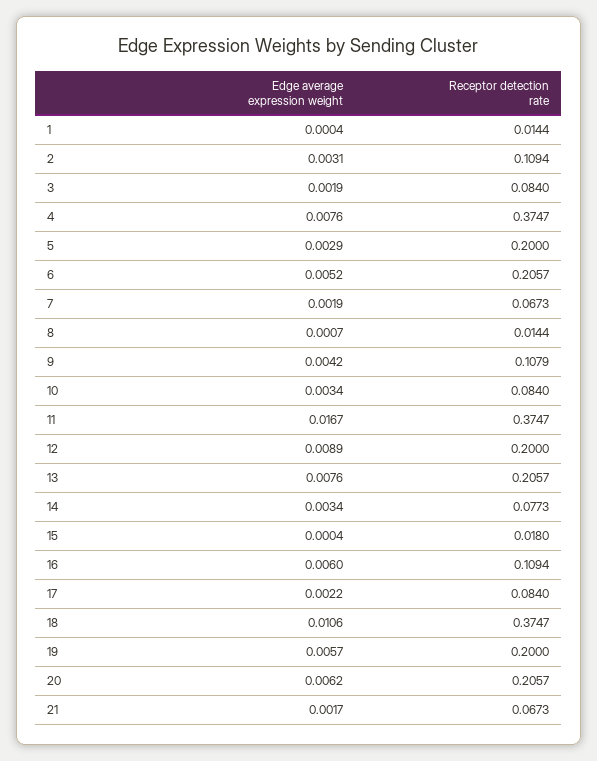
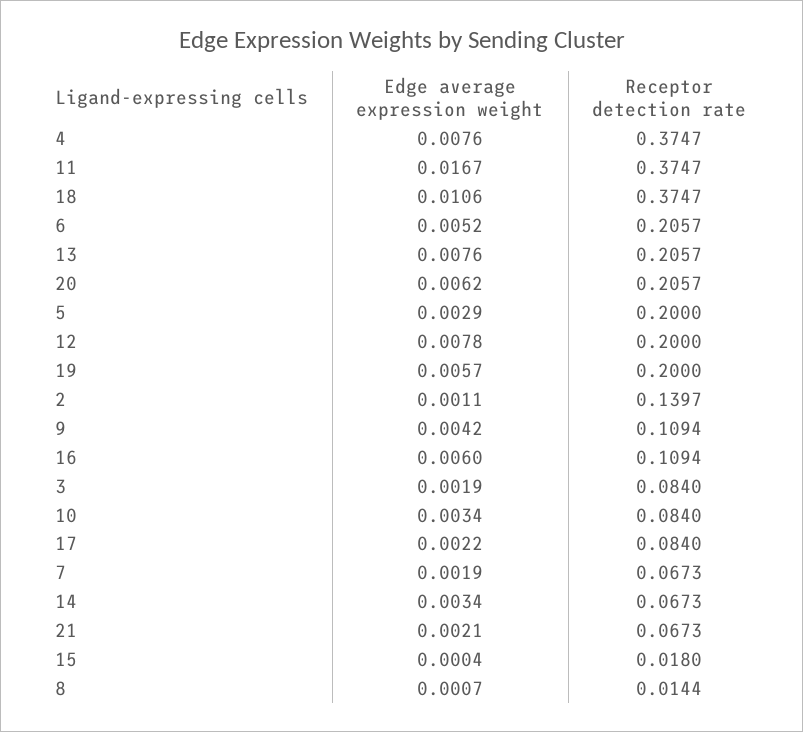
  {
    "Edge average expression weight": {
-     "1": 0.0004,
-     "2": 0.0031,
+     "2": 0.0011,
      "3": 0.0019,
      "4": 0.0076,
      "5": 0.0029,
      "6": 0.0052,
      "7": 0.0019,
      "8": 0.0007,
      "9": 0.0042,
      "10": 0.0034,
      "11": 0.0167,
-     "12": 0.0089,
+     "12": 0.0078,
      "13": 0.0076,
      "14": 0.0034,
      "15": 0.0004,
      "16": 0.006,
      "17": 0.0022,
      "18": 0.0106,
      "19": 0.0057,
      "20": 0.0062,
-     "21": 0.0017
+     "21": 0.0021
    },
    "Receptor detection rate": {
-     "1": 0.0144,
-     "2": 0.1094,
+     "2": 0.1397,
      "3": 0.084,
      "4": 0.3747,
      "5": 0.2,
      "6": 0.2057,
      "7": 0.0673,
      "8": 0.0144,
-     "9": 0.1079,
+     "9": 0.1094,
      "10": 0.084,
      "11": 0.3747,
      "12": 0.2,
      "13": 0.2057,
-     "14": 0.0773,
+     "14": 0.0673,
      "15": 0.018,
      "16": 0.1094,
      "17": 0.084,
      "18": 0.3747,
      "19": 0.2,
      "20": 0.2057,
      "21": 0.0673
    }
  }

